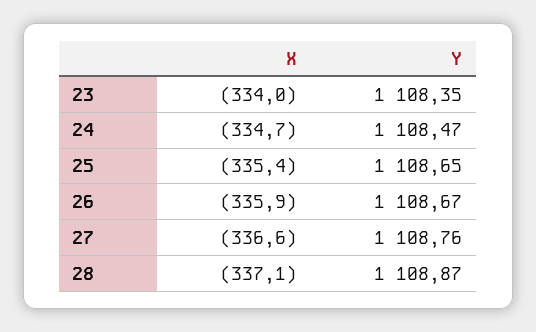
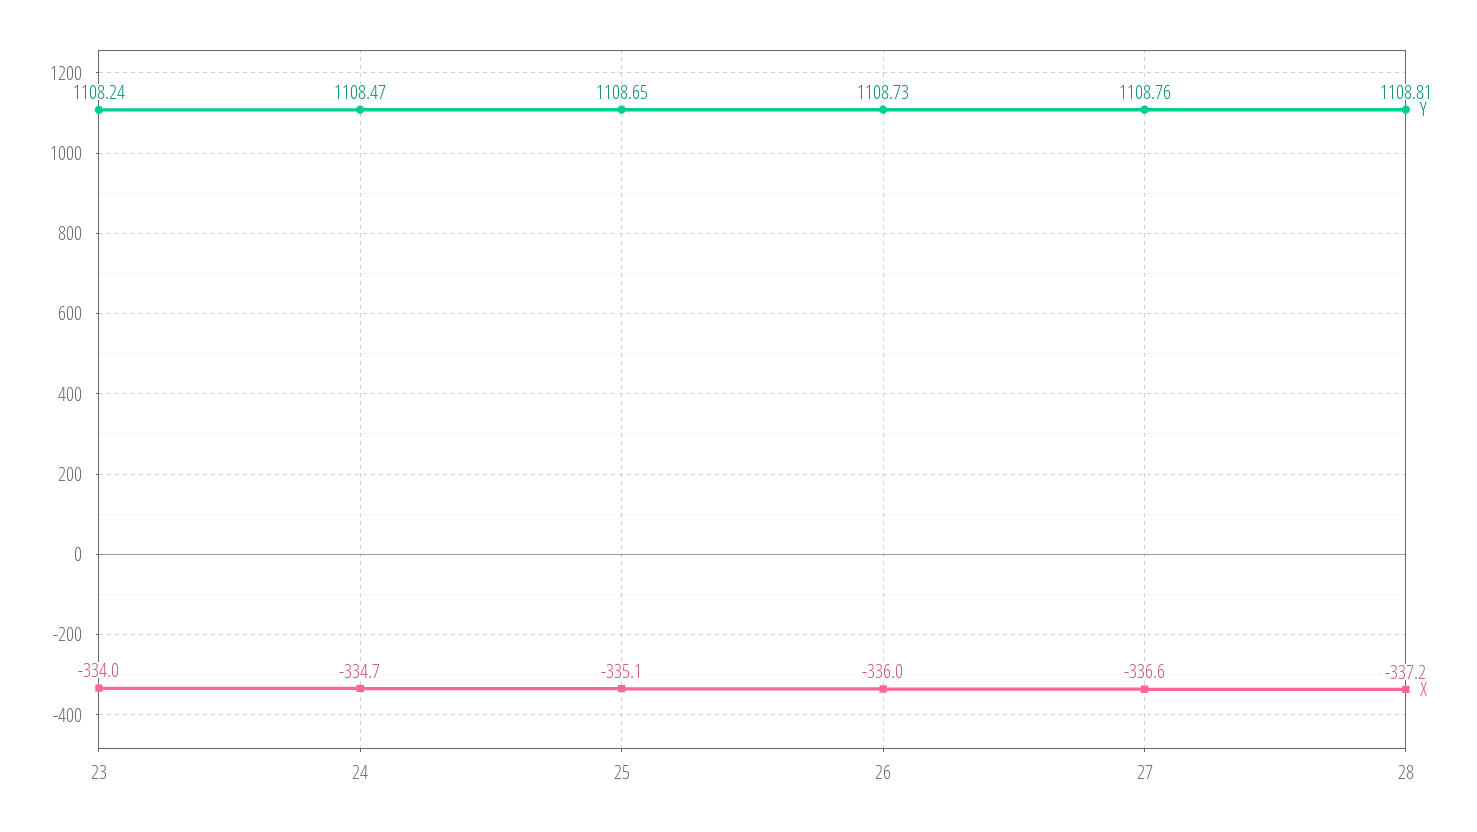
  {
    "X": {
      "23": -334,
      "24": -334.7,
-     "25": -335.4,
+     "25": -335.1,
-     "26": -335.9,
+     "26": -336,
      "27": -336.6,
-     "28": -337.1
+     "28": -337.2
    },
    "Y": {
-     "23": 1108.35,
+     "23": 1108.24,
      "24": 1108.47,
      "25": 1108.65,
-     "26": 1108.67,
+     "26": 1108.73,
      "27": 1108.76,
-     "28": 1108.87
+     "28": 1108.81
    }
  }

